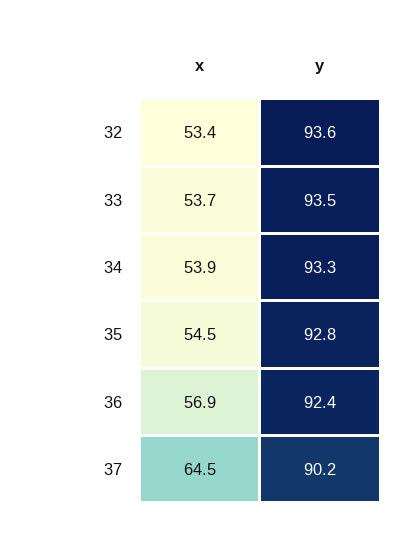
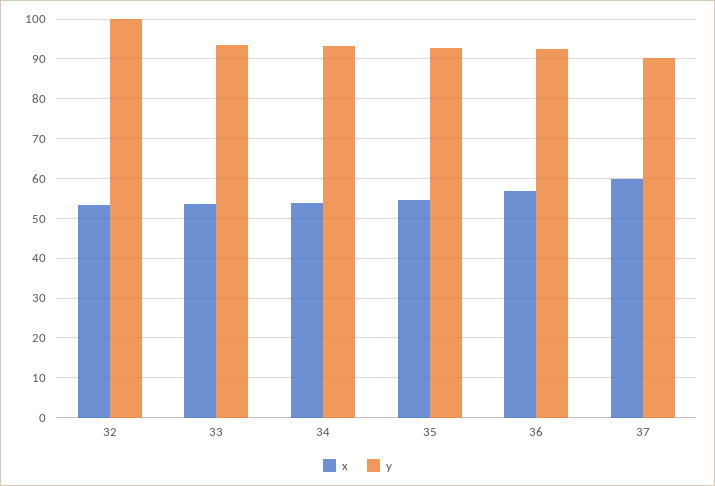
  {
    "x": {
      "32": 53.4,
      "33": 53.7,
      "34": 53.9,
      "35": 54.5,
      "36": 56.9,
-     "37": 64.5
+     "37": 60
    },
    "y": {
-     "32": 93.6,
+     "32": 100,
      "33": 93.5,
      "34": 93.3,
      "35": 92.8,
      "36": 92.4,
      "37": 90.2
    }
  }

